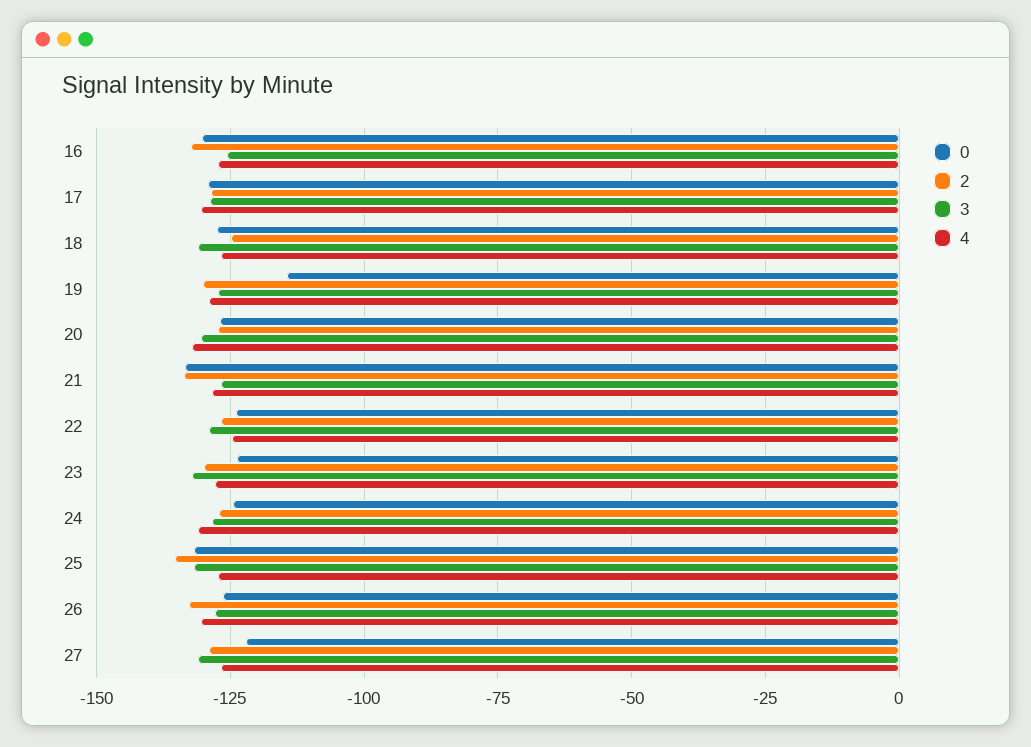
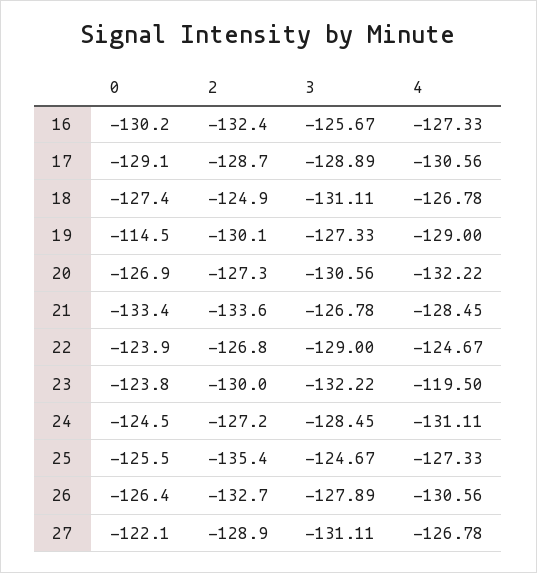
  {
    "0": {
      "16": -130.2,
      "17": -129.1,
      "18": -127.4,
      "19": -114.5,
      "20": -126.9,
      "21": -133.4,
      "22": -123.9,
      "23": -123.8,
      "24": -124.5,
-     "25": -132.5,
+     "25": -125.5,
      "26": -126.4,
      "27": -122.1
    },
    "2": {
      "16": -132.4,
      "17": -128.7,
      "18": -124.9,
      "19": -130.1,
      "20": -127.3,
      "21": -133.6,
      "22": -126.8,
      "23": -130,
      "24": -127.2,
      "25": -135.4,
      "26": -132.7,
      "27": -128.9
    },
    "3": {
      "16": -125.67,
      "17": -128.89,
      "18": -131.11,
      "19": -127.33,
      "20": -130.56,
      "21": -126.78,
      "22": -129,
      "23": -132.22,
      "24": -128.45,
-     "25": -132.5,
+     "25": -124.67,
      "26": -127.89,
      "27": -131.11
    },
    "4": {
      "16": -127.33,
      "17": -130.56,
      "18": -126.78,
      "19": -129,
      "20": -132.22,
      "21": -128.45,
      "22": -124.67,
-     "23": -127.5,
+     "23": -119.5,
      "24": -131.11,
      "25": -127.33,
      "26": -130.56,
      "27": -126.78
    }
  }

